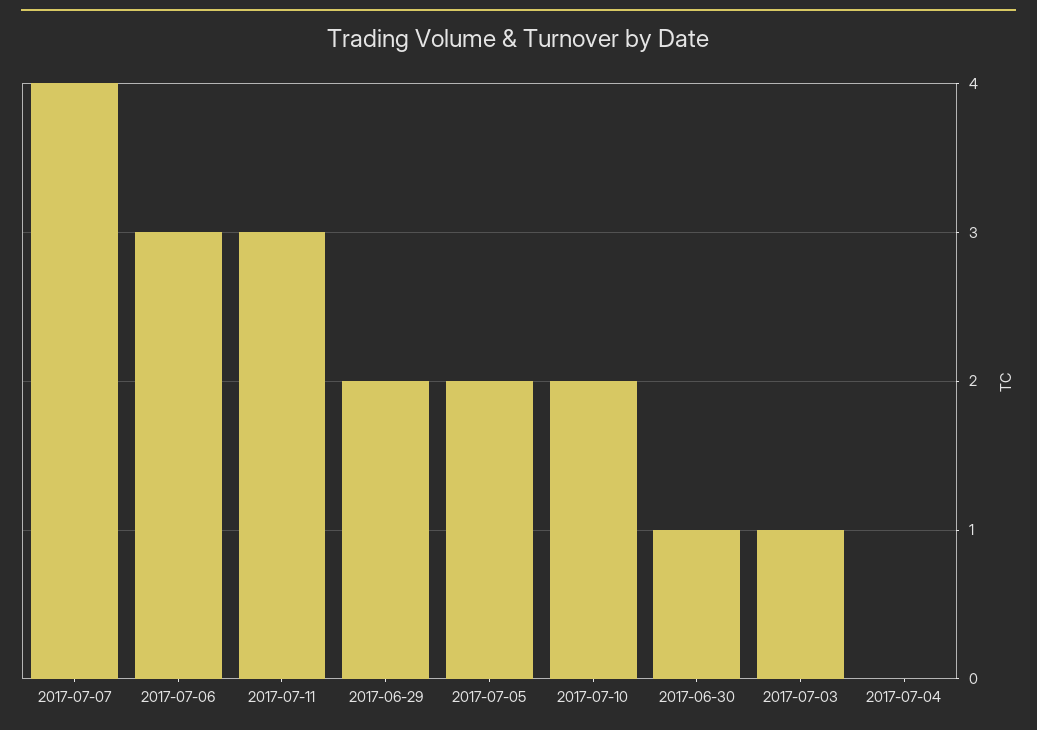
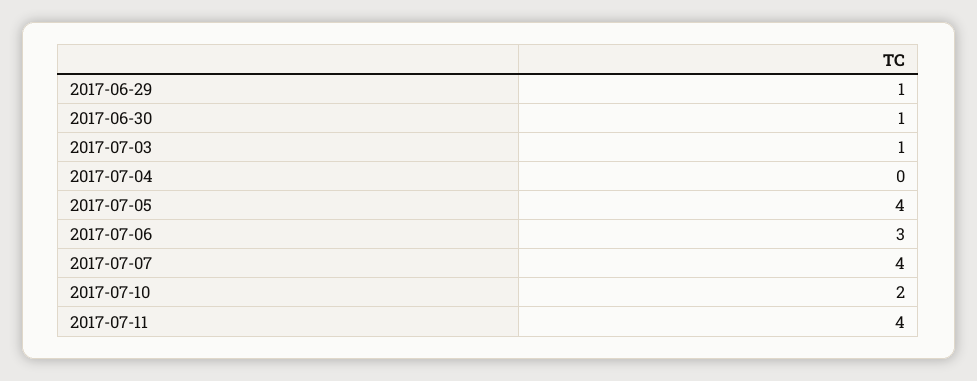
  {
    "2017-07-07": 4,
    "2017-07-06": 3,
-   "2017-07-11": 3,
+   "2017-07-11": 4,
-   "2017-06-29": 2,
+   "2017-06-29": 1,
-   "2017-07-05": 2,
+   "2017-07-05": 4,
    "2017-07-10": 2,
    "2017-06-30": 1,
    "2017-07-03": 1,
    "2017-07-04": 0
  }

